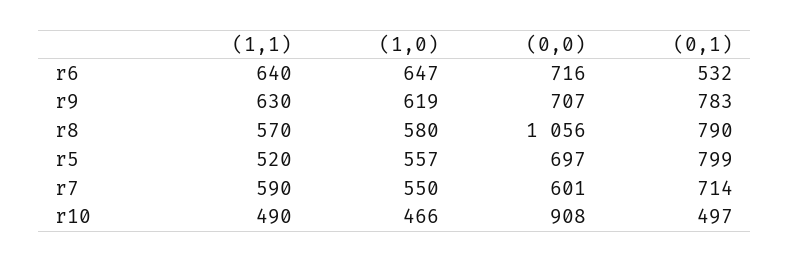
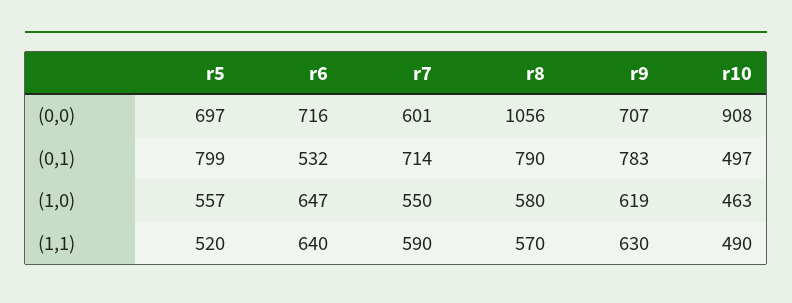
  {
    "(1,1)": {
      "r6": 640,
      "r9": 630,
      "r8": 570,
      "r5": 520,
      "r7": 590,
      "r10": 490
    },
    "(1,0)": {
      "r6": 647,
      "r9": 619,
      "r8": 580,
      "r5": 557,
      "r7": 550,
-     "r10": 466
+     "r10": 463
    },
    "(0,0)": {
      "r6": 716,
      "r9": 707,
      "r8": 1056,
      "r5": 697,
      "r7": 601,
      "r10": 908
    },
    "(0,1)": {
      "r6": 532,
      "r9": 783,
      "r8": 790,
      "r5": 799,
      "r7": 714,
      "r10": 497
    }
  }

